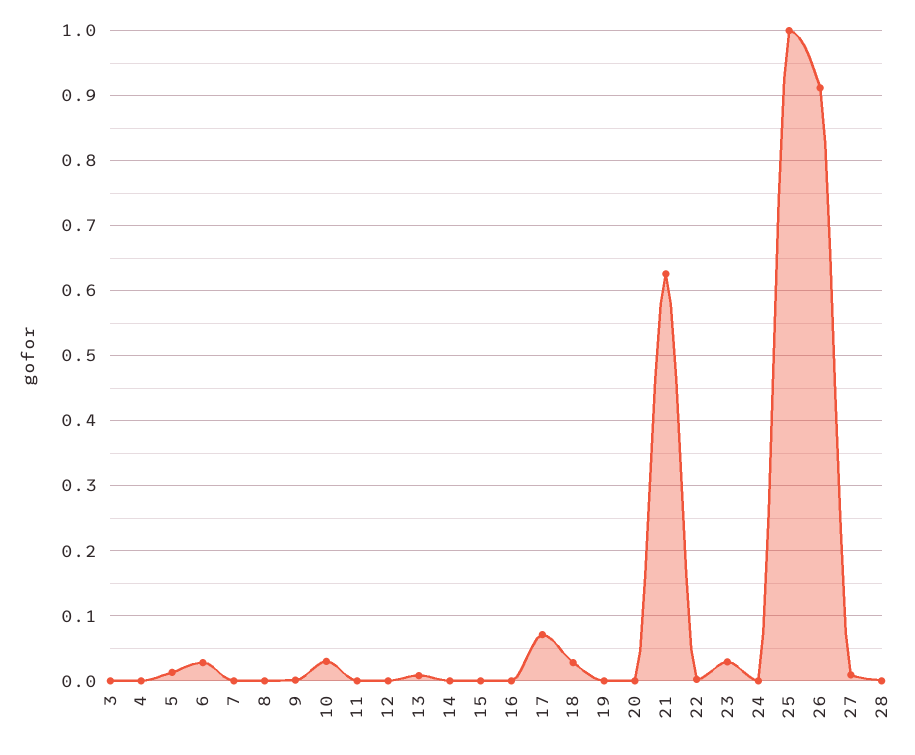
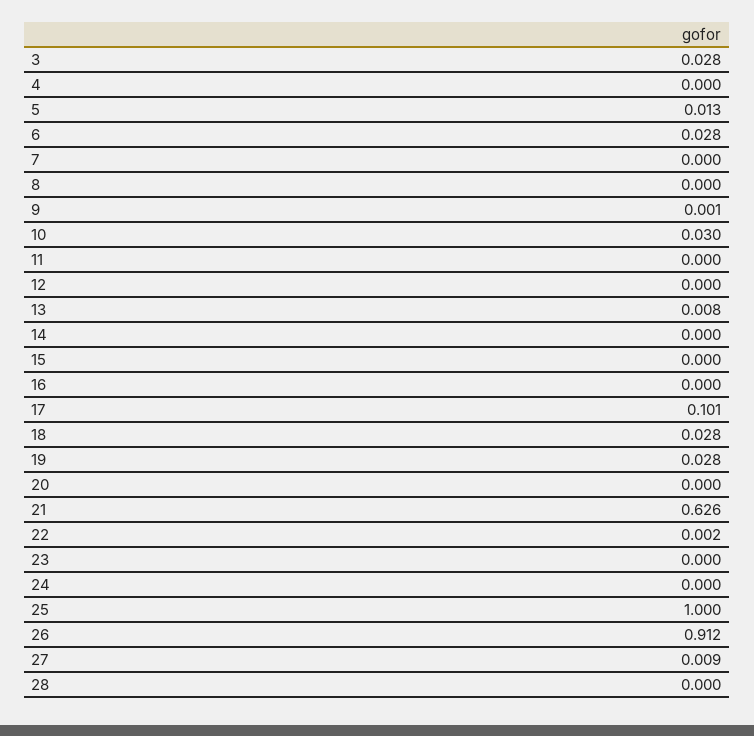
  {
-   "3": 0,
+   "3": 0.028,
    "4": 0,
    "5": 0.013,
    "6": 0.028,
    "7": 0,
    "8": 0,
    "9": 0.001,
    "10": 0.03,
    "11": 0,
    "12": 0,
    "13": 0.008,
    "14": 0,
    "15": 0,
    "16": 0,
-   "17": 0.07,
+   "17": 0.101,
    "18": 0.028,
-   "19": 0,
+   "19": 0.028,
    "20": 0,
    "21": 0.626,
    "22": 0.002,
-   "23": 0.03,
+   "23": 0,
    "24": 0,
    "25": 1,
    "26": 0.912,
    "27": 0.009,
    "28": 0
  }

